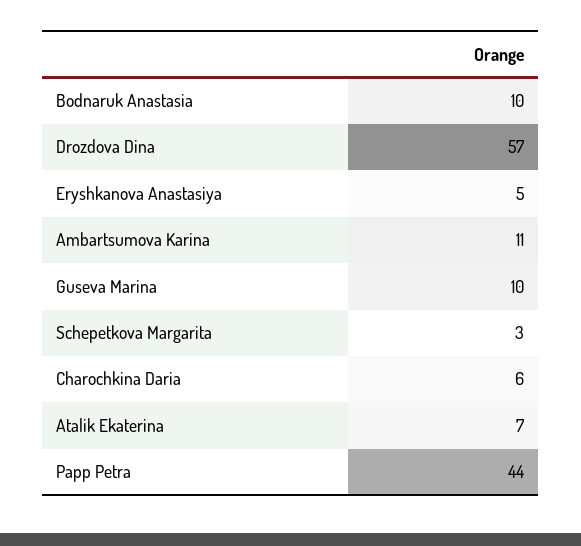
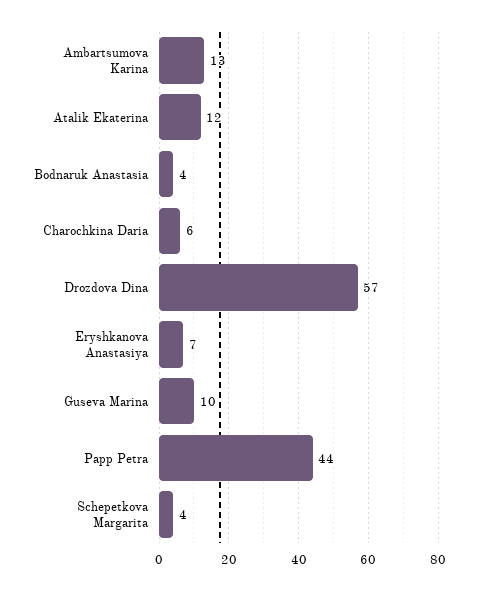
  {
-   "Bodnaruk Anastasia": 10,
+   "Bodnaruk Anastasia": 4,
    "Drozdova Dina": 57,
-   "Eryshkanova Anastasiya": 5,
+   "Eryshkanova Anastasiya": 7,
-   "Ambartsumova Karina": 11,
+   "Ambartsumova Karina": 13,
    "Guseva Marina": 10,
-   "Schepetkova Margarita": 3,
+   "Schepetkova Margarita": 4,
    "Charochkina Daria": 6,
-   "Atalik Ekaterina": 7,
+   "Atalik Ekaterina": 12,
    "Papp Petra": 44
  }

